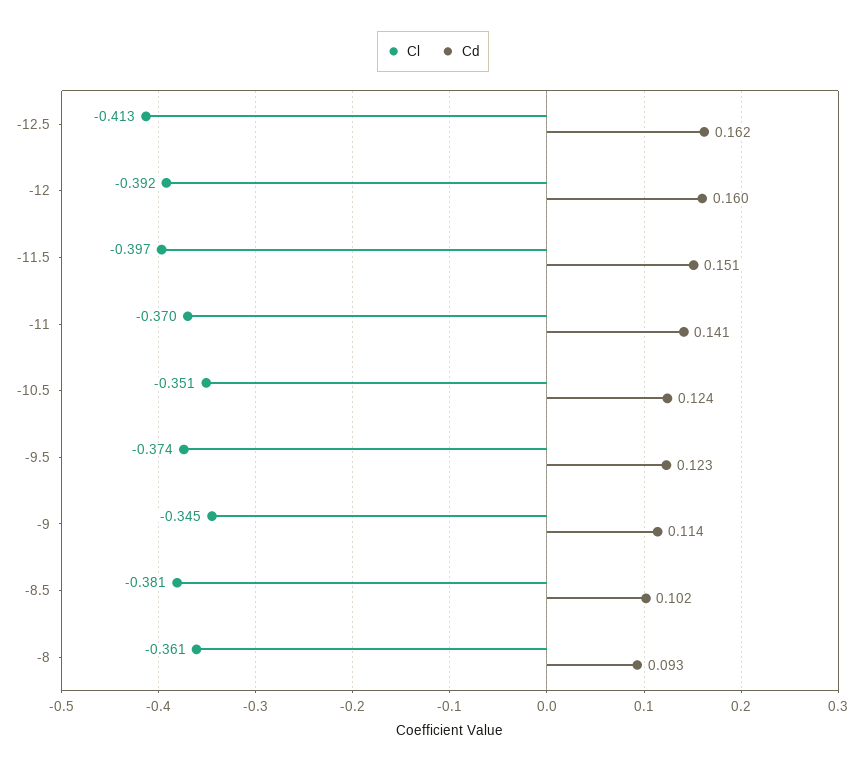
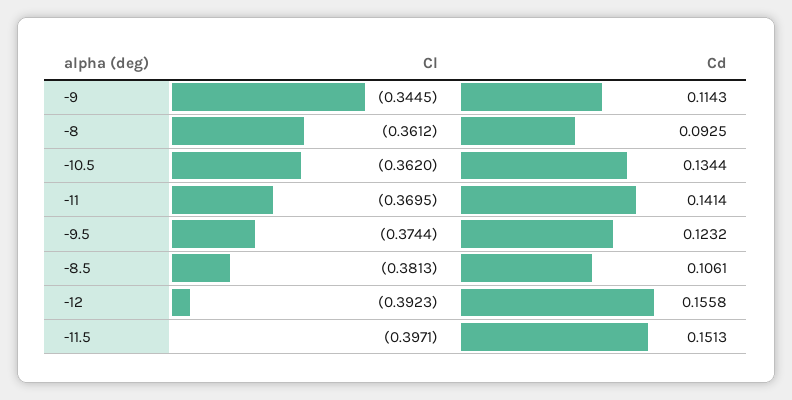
  {
    "Cl": {
-     "-12.5": -0.413,
      "-12": -0.3923,
      "-11.5": -0.3971,
      "-11": -0.3695,
-     "-10.5": -0.351,
+     "-10.5": -0.362,
      "-9.5": -0.3744,
      "-9": -0.3445,
      "-8.5": -0.3813,
      "-8": -0.3612
    },
    "Cd": {
-     "-12.5": 0.162,
-     "-12": 0.16,
+     "-12": 0.1558,
      "-11.5": 0.1513,
      "-11": 0.1414,
-     "-10.5": 0.124,
+     "-10.5": 0.1344,
      "-9.5": 0.1232,
      "-9": 0.1143,
-     "-8.5": 0.102,
+     "-8.5": 0.1061,
      "-8": 0.0925
    }
  }

